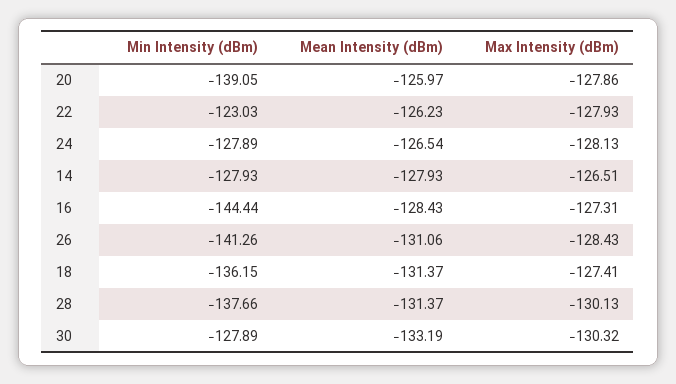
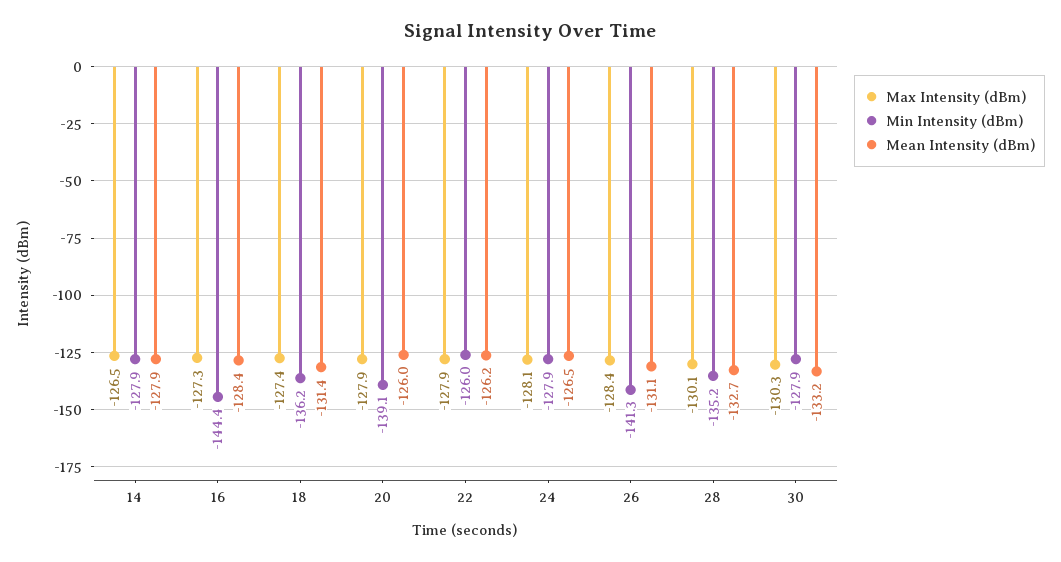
  {
    "Min Intensity (dBm)": {
      "20": -139.05,
-     "22": -123.03,
+     "22": -126,
      "24": -127.89,
      "14": -127.93,
      "16": -144.44,
      "26": -141.26,
      "18": -136.15,
-     "28": -137.66,
+     "28": -135.2,
      "30": -127.89
    },
    "Mean Intensity (dBm)": {
      "20": -125.97,
      "22": -126.23,
      "24": -126.54,
      "14": -127.93,
      "16": -128.43,
      "26": -131.06,
      "18": -131.37,
-     "28": -131.37,
+     "28": -132.7,
      "30": -133.19
    },
    "Max Intensity (dBm)": {
      "20": -127.86,
      "22": -127.93,
      "24": -128.13,
      "14": -126.51,
      "16": -127.31,
      "26": -128.43,
      "18": -127.41,
      "28": -130.13,
      "30": -130.32
    }
  }

